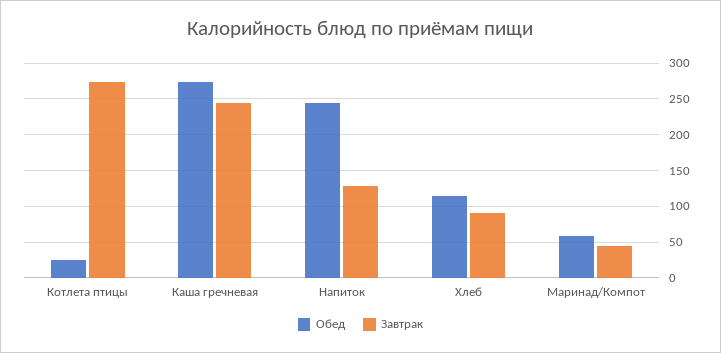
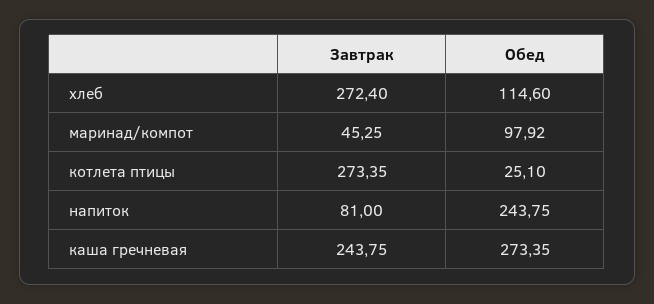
  {
    "Обед": {
      "Котлета птицы": 25.1,
      "Каша гречневая": 273.35,
      "Напиток": 243.75,
      "Хлеб": 114.6,
-     "Маринад/Компот": 60
+     "Маринад/Компот": 97.92
    },
    "Завтрак": {
      "Котлета птицы": 273.35,
      "Каша гречневая": 243.75,
-     "Напиток": 130,
+     "Напиток": 81,
-     "Хлеб": 90,
+     "Хлеб": 272.4,
      "Маринад/Компот": 45.25
    }
  }

